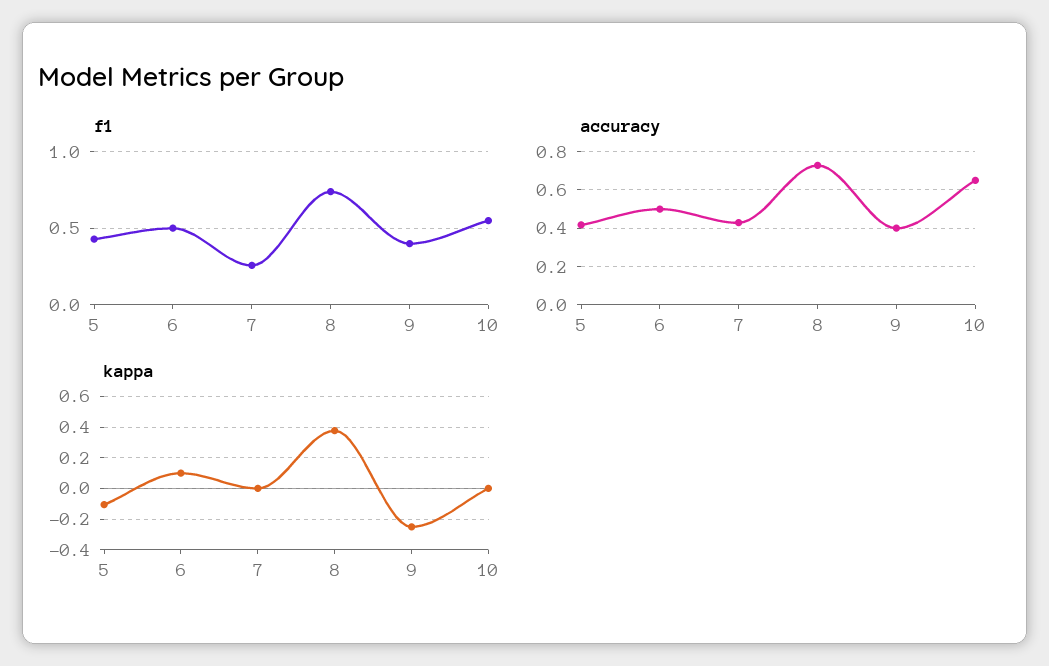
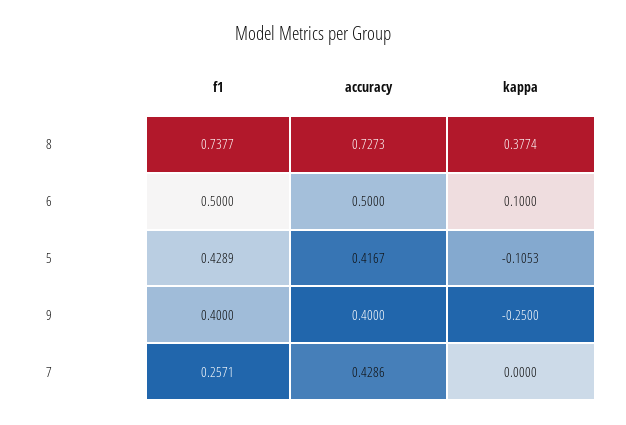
  {
    "f1": {
      "5": 0.4289,
      "6": 0.5,
      "7": 0.2571,
      "8": 0.7377,
-     "9": 0.4,
+     "9": 0.4
-     "10": 0.55
    },
    "accuracy": {
      "5": 0.4167,
      "6": 0.5,
      "7": 0.4286,
      "8": 0.7273,
-     "9": 0.4,
+     "9": 0.4
-     "10": 0.65
    },
    "kappa": {
      "5": -0.1053,
      "6": 0.1,
      "7": 0,
      "8": 0.3774,
-     "9": -0.25,
+     "9": -0.25
-     "10": 0
    }
  }

